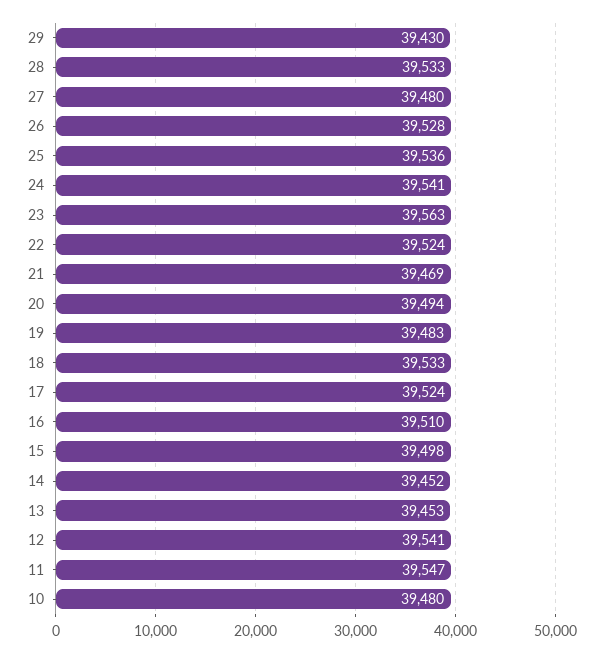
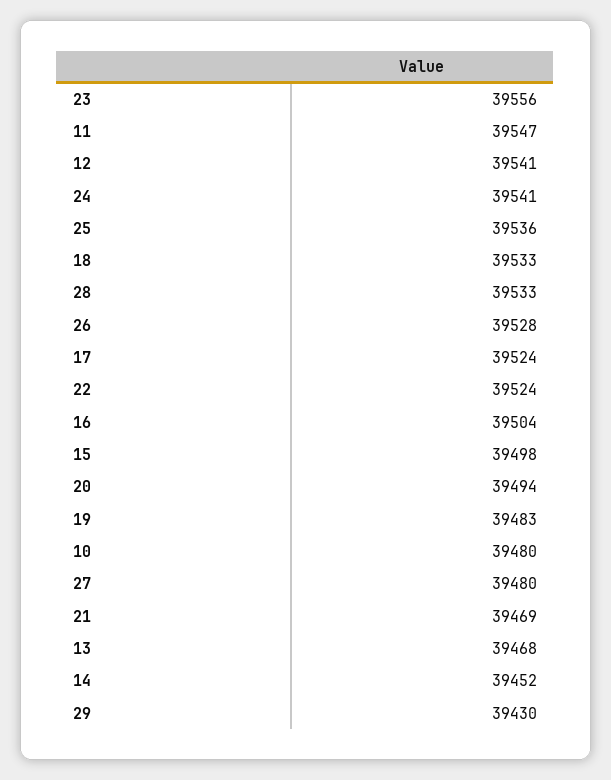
  {
    "29": 39430,
    "28": 39533,
    "27": 39480,
    "26": 39528,
    "25": 39536,
    "24": 39541,
-   "23": 39563,
+   "23": 39556,
    "22": 39524,
    "21": 39469,
    "20": 39494,
    "19": 39483,
    "18": 39533,
    "17": 39524,
-   "16": 39510,
+   "16": 39504,
    "15": 39498,
    "14": 39452,
-   "13": 39453,
+   "13": 39468,
    "12": 39541,
    "11": 39547,
    "10": 39480
  }

